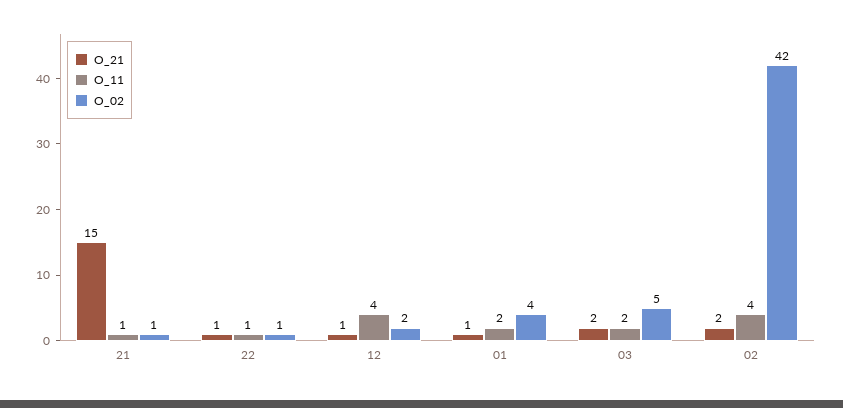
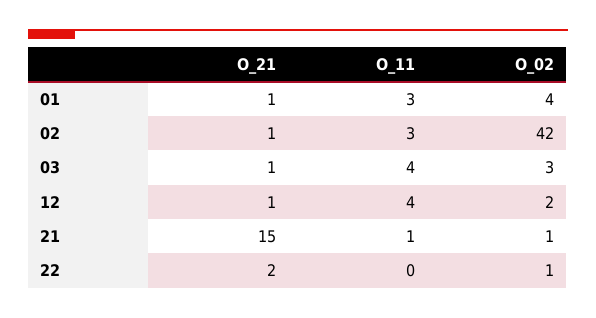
  {
    "O_21": {
      "21": 15,
-     "22": 1,
+     "22": 2,
      "12": 1,
      "01": 1,
-     "03": 2,
+     "03": 1,
-     "02": 2
+     "02": 1
    },
    "O_11": {
      "21": 1,
-     "22": 1,
+     "22": 0,
      "12": 4,
-     "01": 2,
+     "01": 3,
-     "03": 2,
+     "03": 4,
-     "02": 4
+     "02": 3
    },
    "O_02": {
      "21": 1,
      "22": 1,
      "12": 2,
      "01": 4,
-     "03": 5,
+     "03": 3,
      "02": 42
    }
  }

